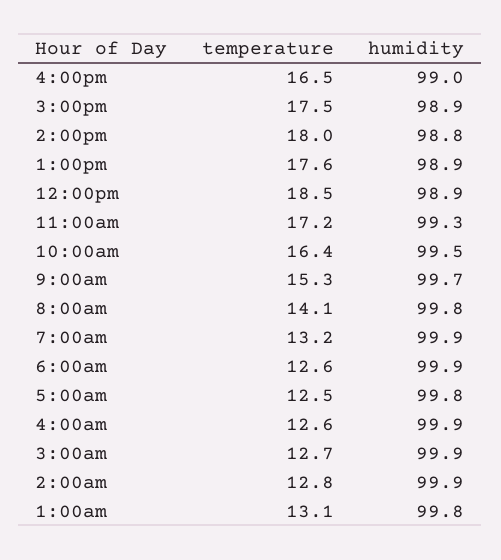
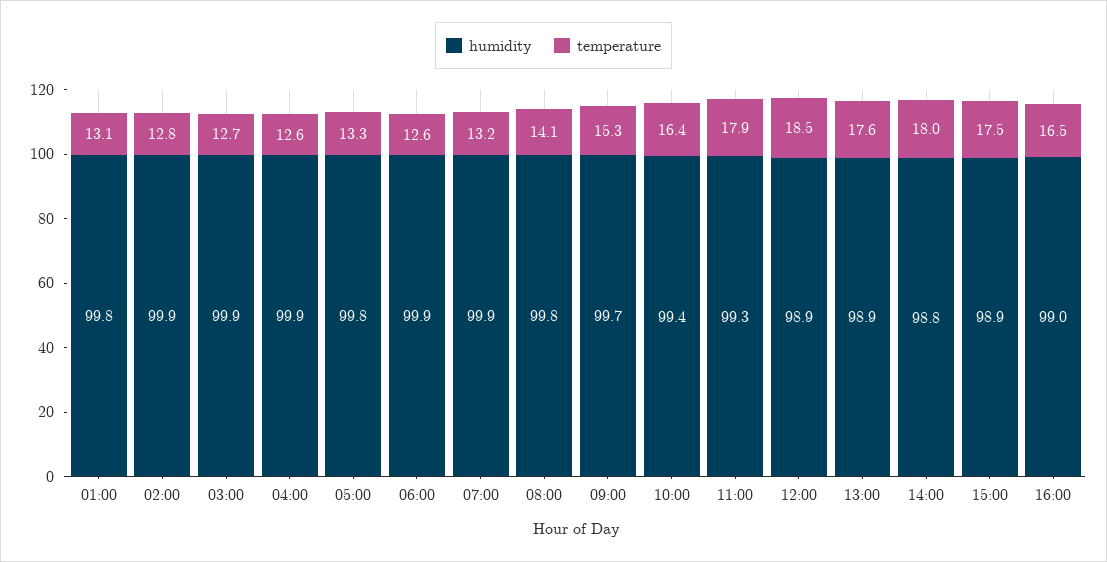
  {
    "temperature": {
      "4:00pm": 16.5,
      "3:00pm": 17.5,
      "2:00pm": 18,
      "1:00pm": 17.6,
      "12:00pm": 18.5,
-     "11:00am": 17.2,
+     "11:00am": 17.9,
      "10:00am": 16.4,
      "9:00am": 15.3,
      "8:00am": 14.1,
      "7:00am": 13.2,
      "6:00am": 12.6,
-     "5:00am": 12.5,
+     "5:00am": 13.3,
      "4:00am": 12.6,
      "3:00am": 12.7,
      "2:00am": 12.8,
      "1:00am": 13.1
    },
    "humidity": {
      "4:00pm": 99,
      "3:00pm": 98.9,
      "2:00pm": 98.8,
      "1:00pm": 98.9,
      "12:00pm": 98.9,
      "11:00am": 99.3,
-     "10:00am": 99.5,
+     "10:00am": 99.4,
      "9:00am": 99.7,
      "8:00am": 99.8,
      "7:00am": 99.9,
      "6:00am": 99.9,
      "5:00am": 99.8,
      "4:00am": 99.9,
      "3:00am": 99.9,
      "2:00am": 99.9,
      "1:00am": 99.8
    }
  }

